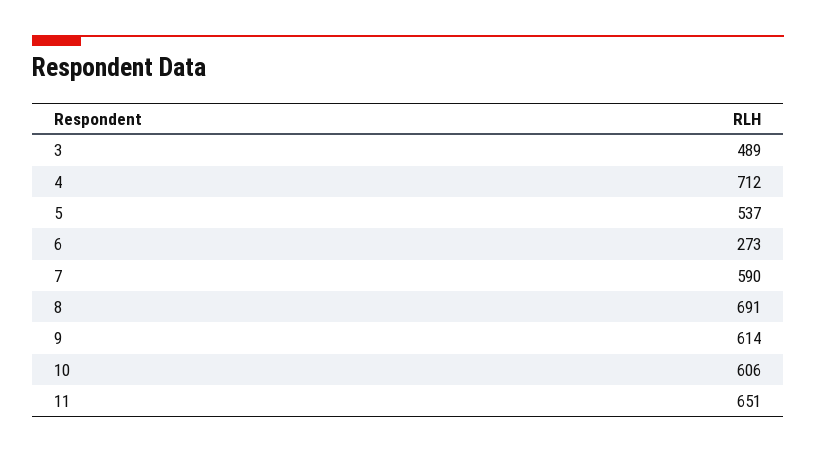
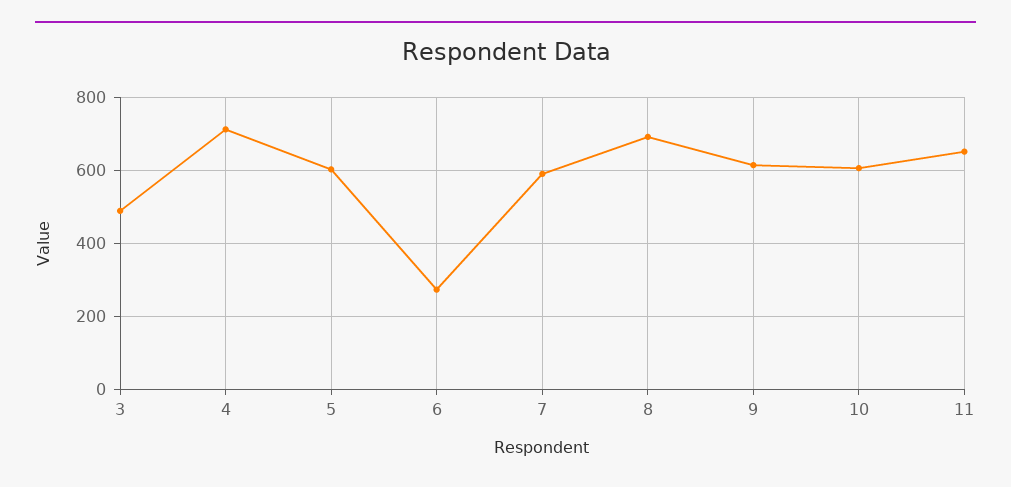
  {
    "3": 489,
    "4": 712,
-   "5": 537,
+   "5": 600,
    "6": 273,
    "7": 590,
    "8": 691,
    "9": 614,
    "10": 606,
    "11": 651
  }

